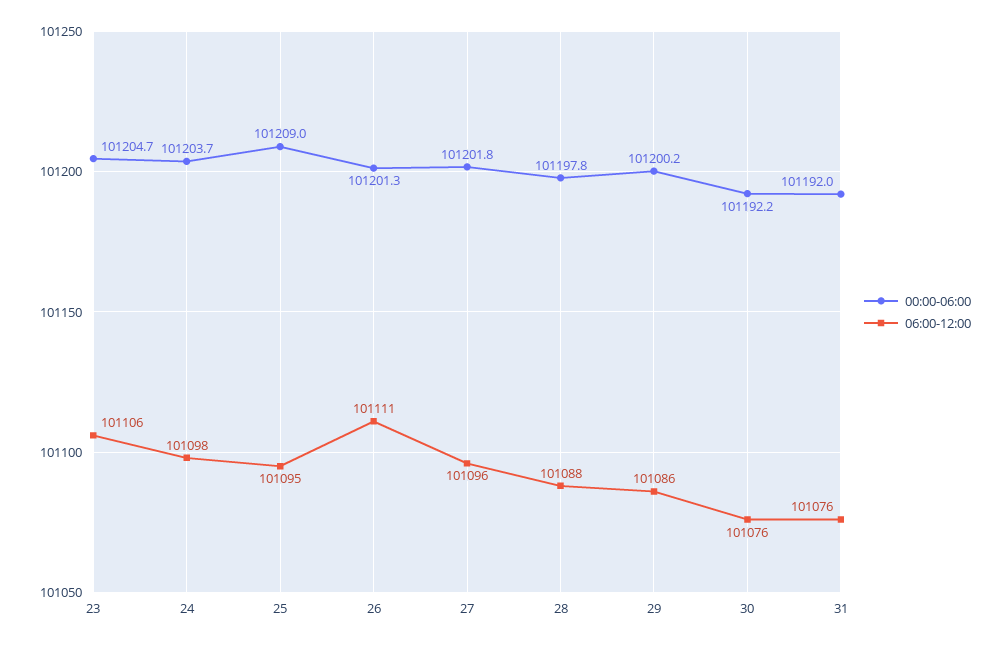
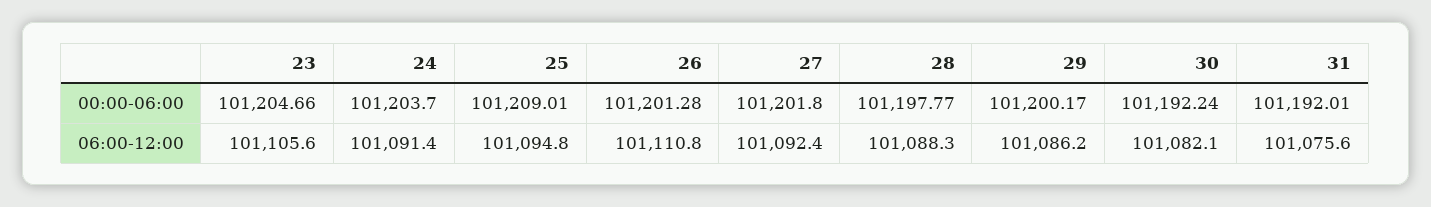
  {
    "00:00-06:00": {
      "23": 101204.66,
      "24": 101203.7,
      "25": 101209.01,
      "26": 101201.28,
      "27": 101201.8,
      "28": 101197.77,
      "29": 101200.17,
      "30": 101192.24,
      "31": 101192.01
    },
    "06:00-12:00": {
      "23": 101105.6,
-     "24": 101098,
+     "24": 101091.4,
      "25": 101094.8,
      "26": 101110.8,
-     "27": 101096,
+     "27": 101092.4,
      "28": 101088.3,
      "29": 101086.2,
-     "30": 101076,
+     "30": 101082.1,
      "31": 101075.6
    }
  }

